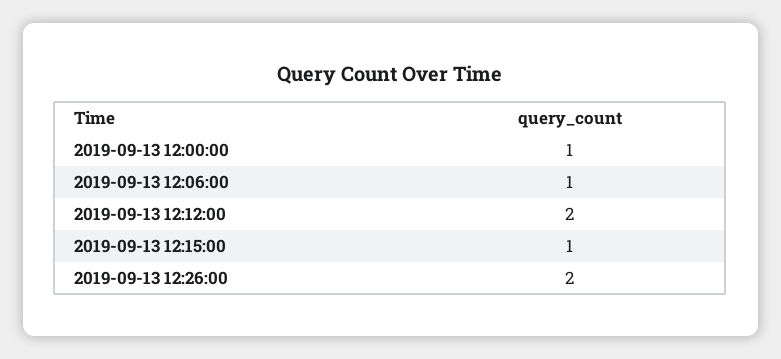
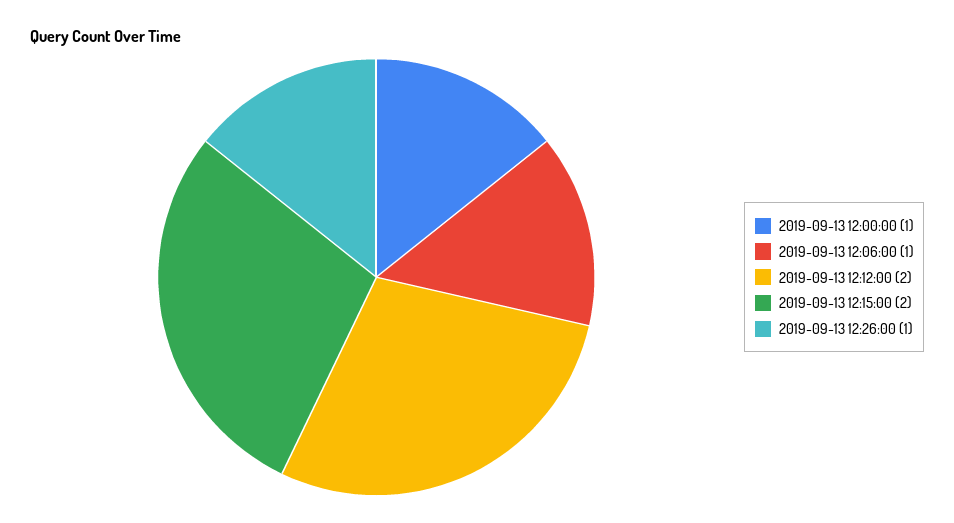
  {
    "2019-09-13 12:00:00": 1,
    "2019-09-13 12:06:00": 1,
    "2019-09-13 12:12:00": 2,
-   "2019-09-13 12:15:00": 1,
+   "2019-09-13 12:15:00": 2,
-   "2019-09-13 12:26:00": 2
+   "2019-09-13 12:26:00": 1
  }

